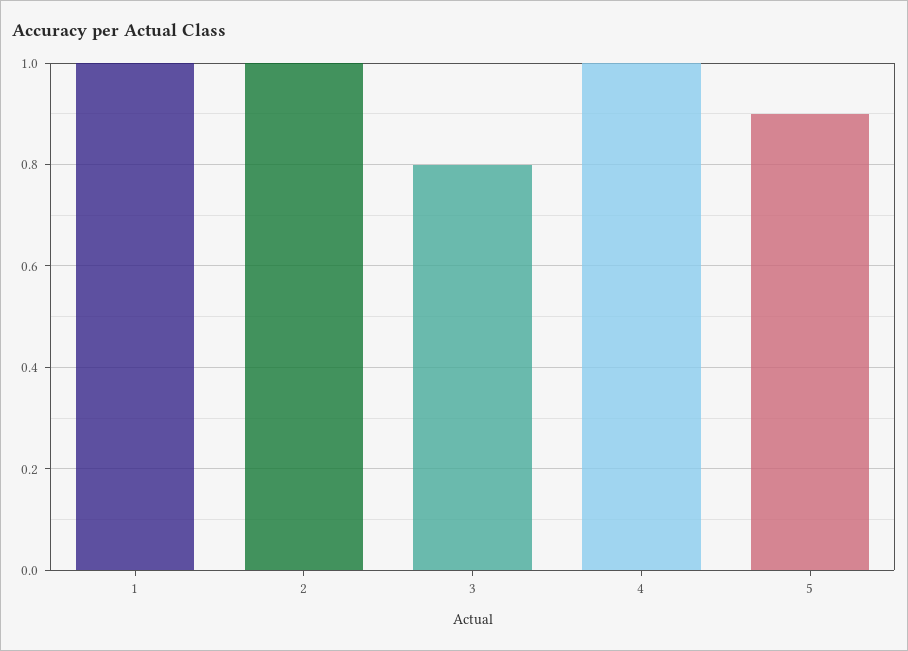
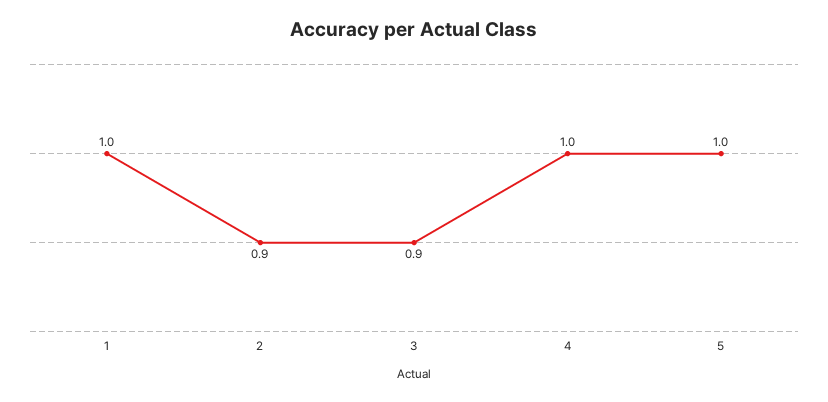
  {
    "1": 1,
-   "2": 1,
+   "2": 0.9,
-   "3": 0.8,
+   "3": 0.9,
    "4": 1,
-   "5": 0.9
+   "5": 1
  }

